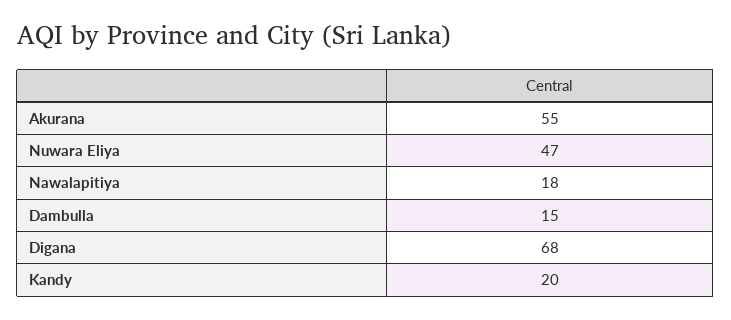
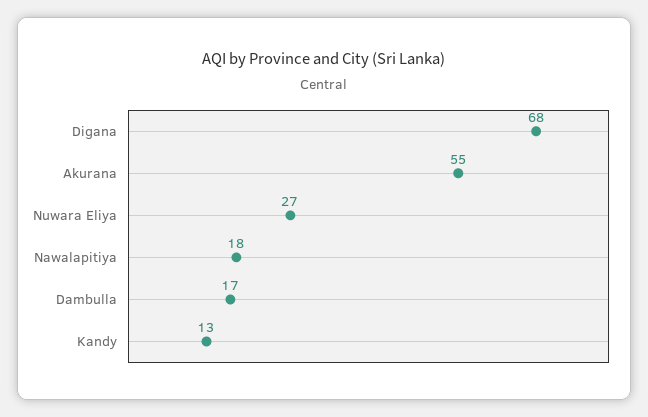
  {
    "Akurana": 55,
-   "Nuwara Eliya": 47,
+   "Nuwara Eliya": 27,
    "Nawalapitiya": 18,
-   "Dambulla": 15,
+   "Dambulla": 17,
    "Digana": 68,
-   "Kandy": 20
+   "Kandy": 13
  }

